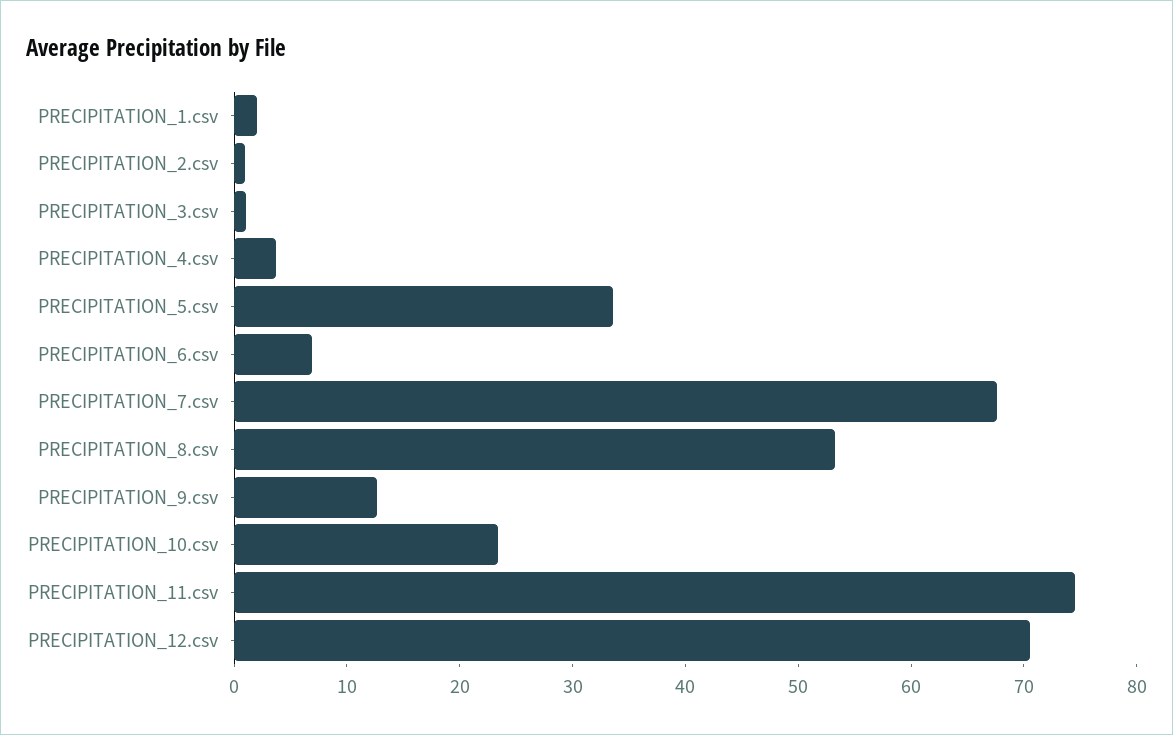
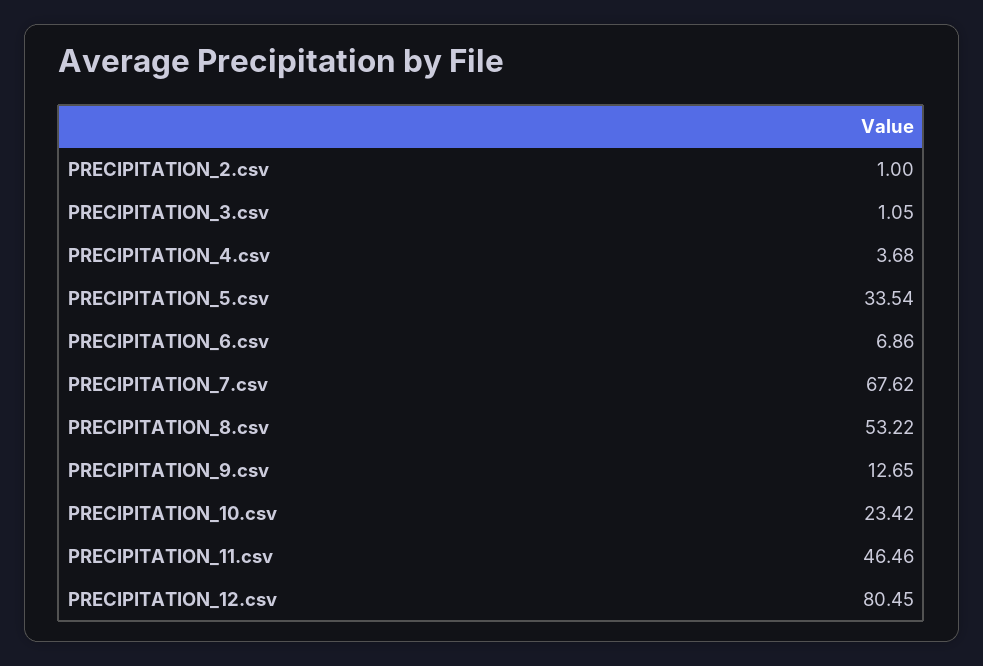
  {
-   "PRECIPITATION_1.csv": 2,
    "PRECIPITATION_2.csv": 1,
    "PRECIPITATION_3.csv": 1.05,
    "PRECIPITATION_4.csv": 3.68,
    "PRECIPITATION_5.csv": 33.54,
    "PRECIPITATION_6.csv": 6.86,
    "PRECIPITATION_7.csv": 67.62,
    "PRECIPITATION_8.csv": 53.22,
    "PRECIPITATION_9.csv": 12.65,
    "PRECIPITATION_10.csv": 23.42,
-   "PRECIPITATION_11.csv": 74,
+   "PRECIPITATION_11.csv": 46.46,
-   "PRECIPITATION_12.csv": 70
+   "PRECIPITATION_12.csv": 80.45
  }

